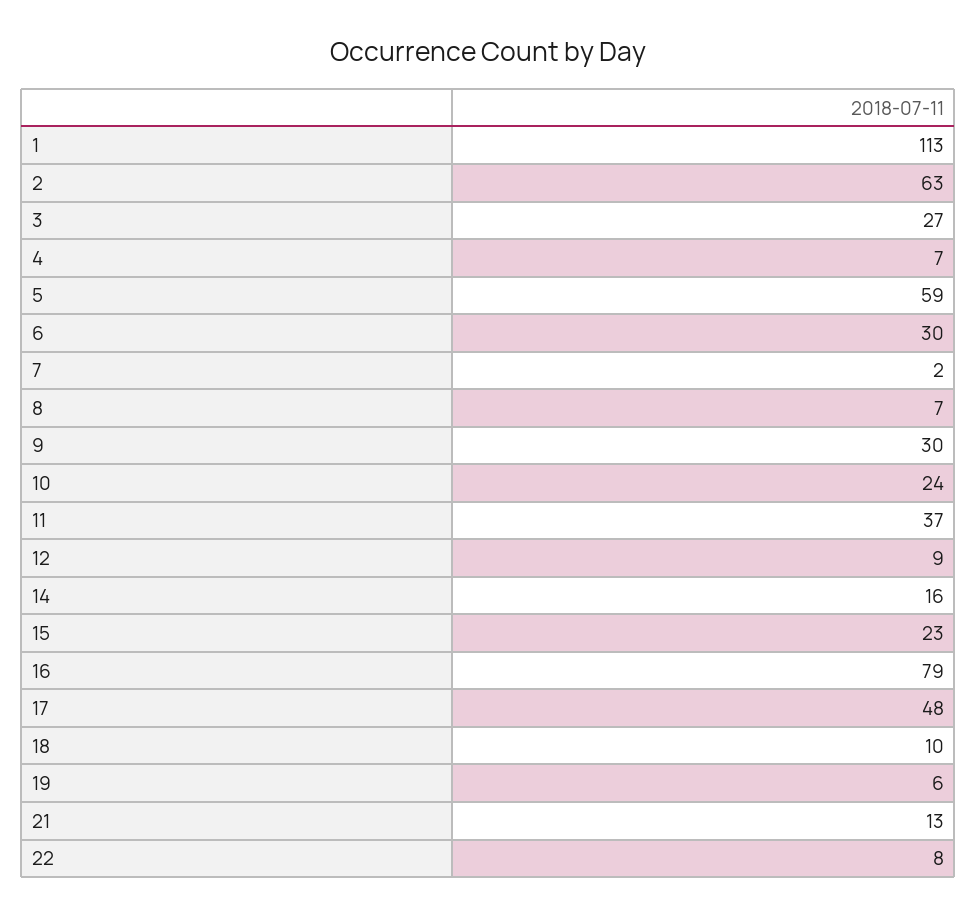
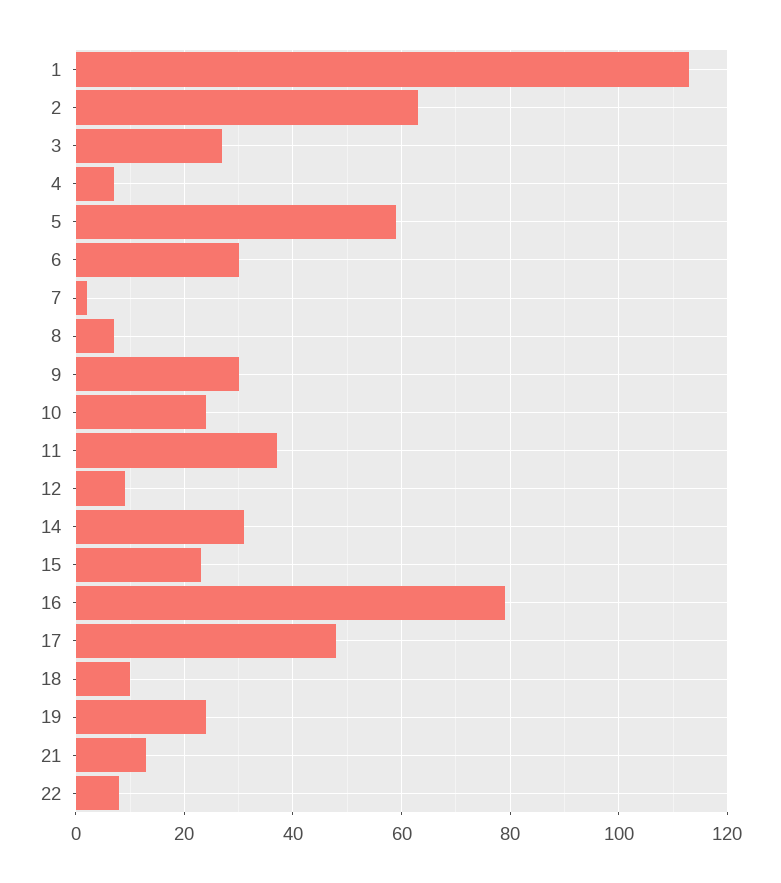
  {
    "1": 113,
    "2": 63,
    "3": 27,
    "4": 7,
    "5": 59,
    "6": 30,
    "7": 2,
    "8": 7,
    "9": 30,
    "10": 24,
    "11": 37,
    "12": 9,
-   "14": 16,
+   "14": 30,
    "15": 23,
    "16": 79,
    "17": 48,
    "18": 10,
-   "19": 6,
+   "19": 25,
    "21": 13,
    "22": 8
  }

